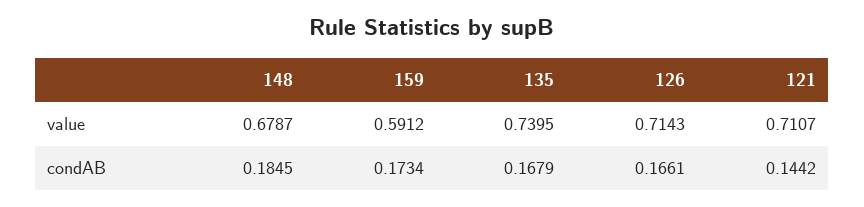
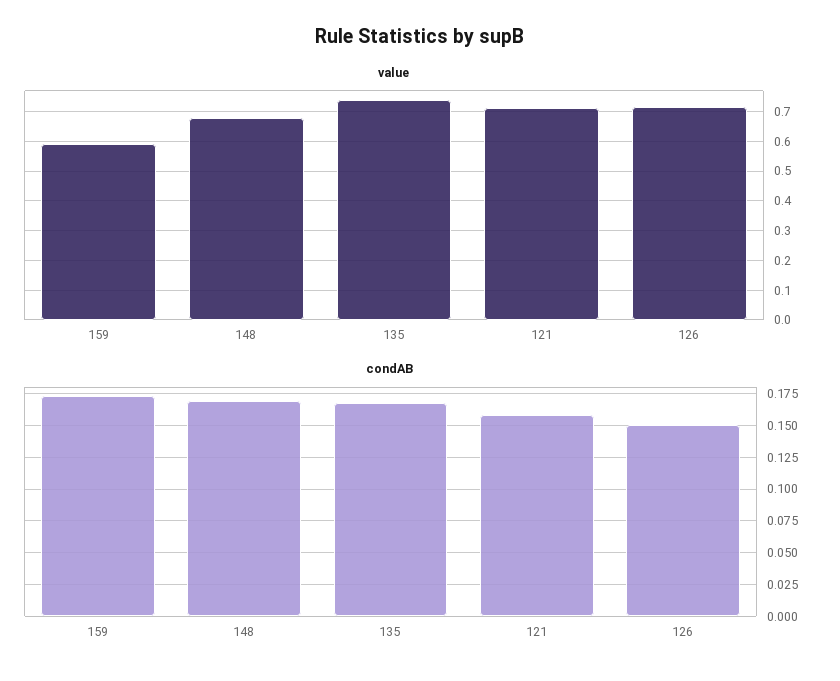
  {
    "value": {
      "148": 0.6787,
      "159": 0.5912,
      "135": 0.7395,
      "126": 0.7143,
      "121": 0.7107
    },
    "condAB": {
-     "148": 0.1845,
+     "148": 0.17,
      "159": 0.1734,
      "135": 0.1679,
-     "126": 0.1661,
+     "126": 0.15,
-     "121": 0.1442
+     "121": 0.16
    }
  }

